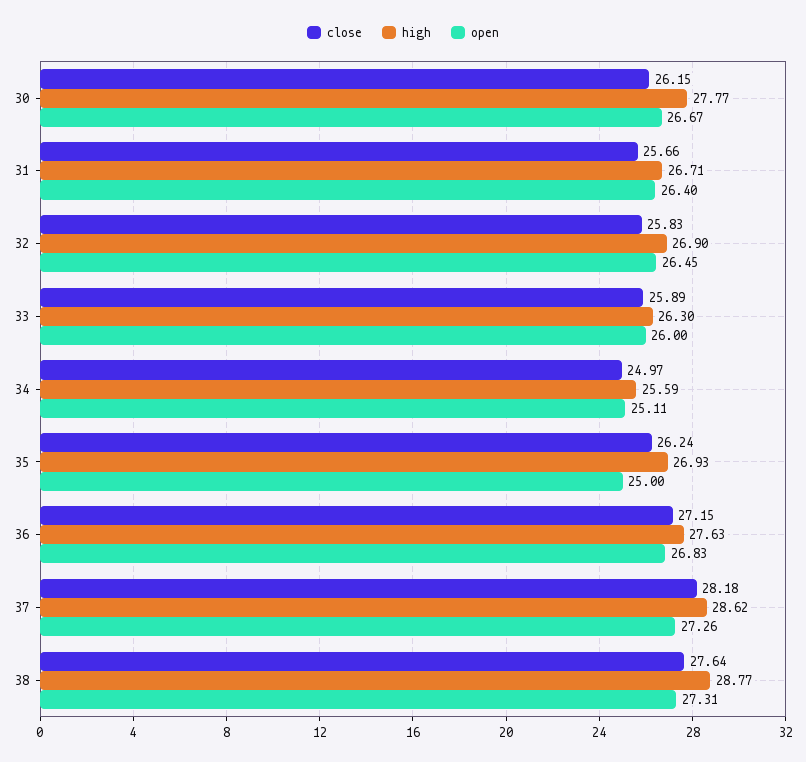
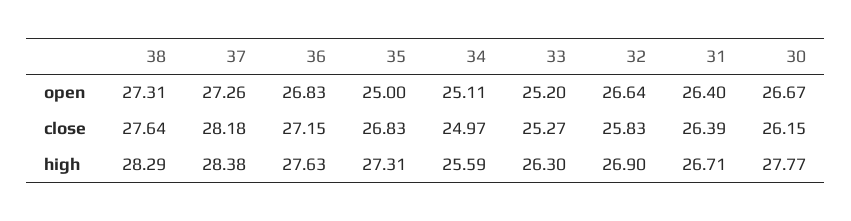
  {
    "close": {
      "30": 26.15,
-     "31": 25.66,
+     "31": 26.39,
      "32": 25.83,
-     "33": 25.89,
+     "33": 25.27,
      "34": 24.97,
-     "35": 26.24,
+     "35": 26.83,
      "36": 27.15,
      "37": 28.18,
      "38": 27.64
    },
    "high": {
      "30": 27.77,
      "31": 26.71,
      "32": 26.9,
      "33": 26.3,
      "34": 25.59,
-     "35": 26.93,
+     "35": 27.31,
      "36": 27.63,
-     "37": 28.62,
+     "37": 28.38,
-     "38": 28.77
+     "38": 28.29
    },
    "open": {
      "30": 26.67,
      "31": 26.4,
-     "32": 26.45,
+     "32": 26.64,
-     "33": 26,
+     "33": 25.2,
      "34": 25.11,
      "35": 25,
      "36": 26.83,
      "37": 27.26,
      "38": 27.31
    }
  }

